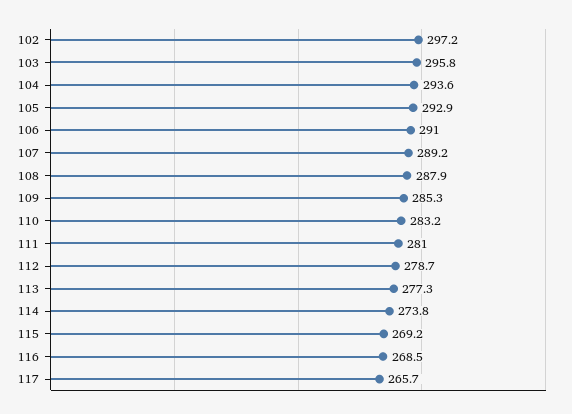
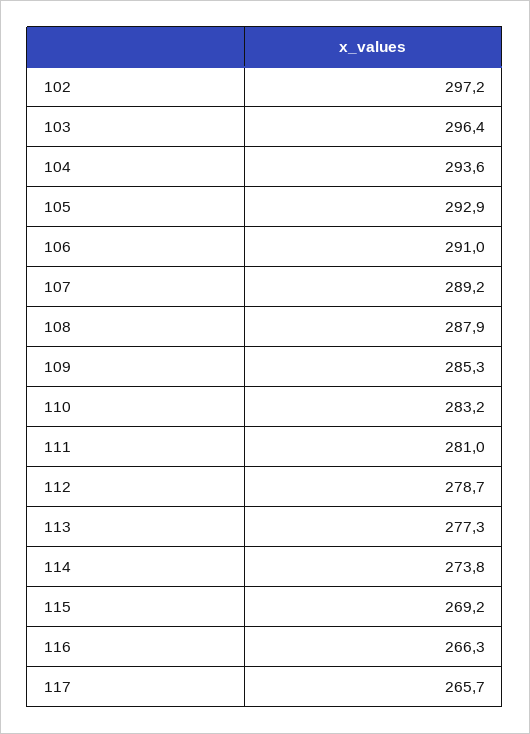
  {
    "102": 297.2,
-   "103": 295.8,
+   "103": 296.4,
    "104": 293.6,
    "105": 292.9,
    "106": 291,
    "107": 289.2,
    "108": 287.9,
    "109": 285.3,
    "110": 283.2,
    "111": 281,
    "112": 278.7,
    "113": 277.3,
    "114": 273.8,
    "115": 269.2,
-   "116": 268.5,
+   "116": 266.3,
    "117": 265.7
  }

